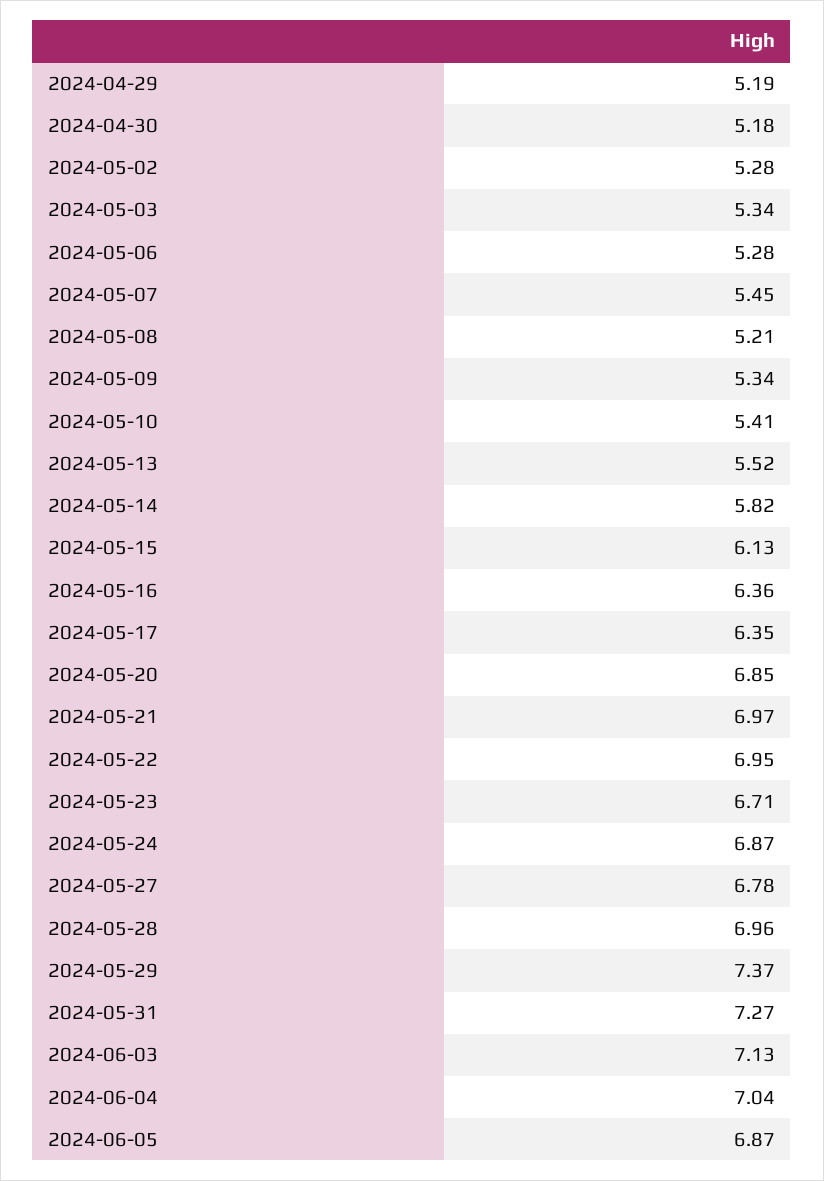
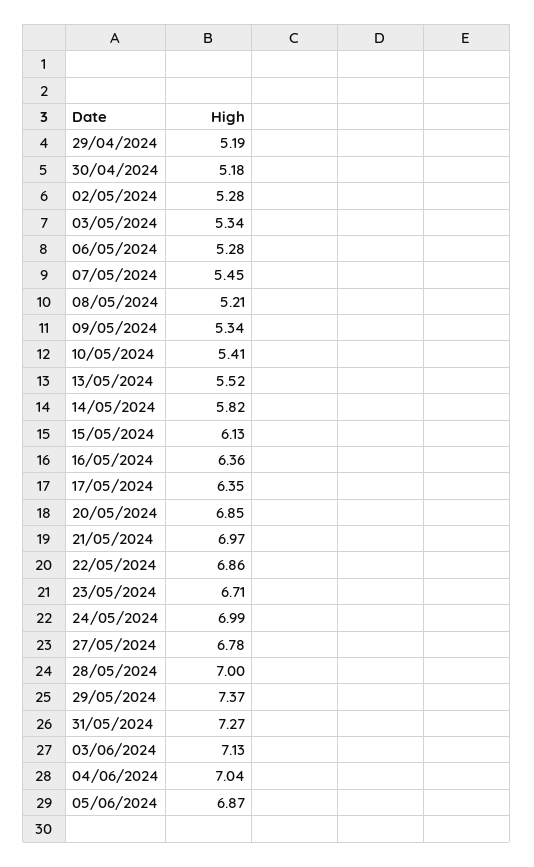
  {
    "2024-04-29": 5.19,
    "2024-04-30": 5.18,
    "2024-05-02": 5.28,
    "2024-05-03": 5.34,
    "2024-05-06": 5.28,
    "2024-05-07": 5.45,
    "2024-05-08": 5.21,
    "2024-05-09": 5.34,
    "2024-05-10": 5.41,
    "2024-05-13": 5.52,
    "2024-05-14": 5.82,
    "2024-05-15": 6.13,
    "2024-05-16": 6.36,
    "2024-05-17": 6.35,
    "2024-05-20": 6.85,
    "2024-05-21": 6.97,
-   "2024-05-22": 6.95,
+   "2024-05-22": 6.86,
    "2024-05-23": 6.71,
-   "2024-05-24": 6.87,
+   "2024-05-24": 6.99,
    "2024-05-27": 6.78,
-   "2024-05-28": 6.96,
+   "2024-05-28": 7,
    "2024-05-29": 7.37,
    "2024-05-31": 7.27,
    "2024-06-03": 7.13,
    "2024-06-04": 7.04,
    "2024-06-05": 6.87
  }

